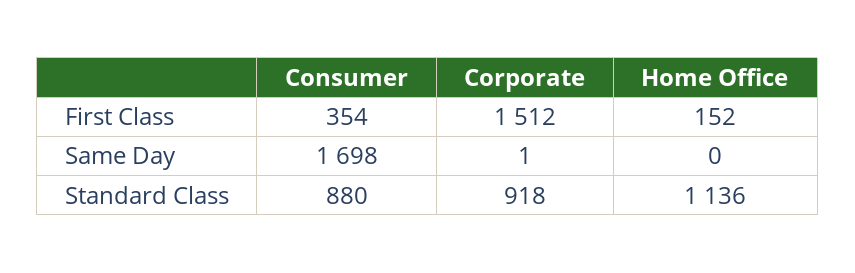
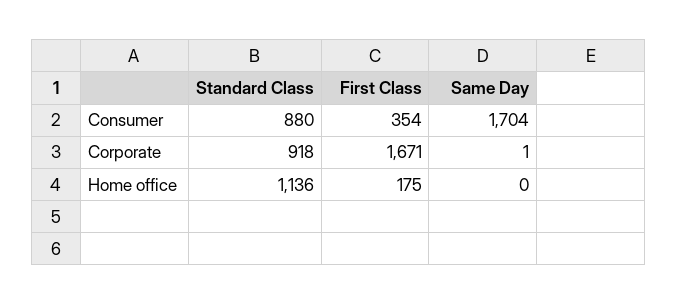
  {
    "Consumer": {
      "First Class": 354,
-     "Same Day": 1698,
+     "Same Day": 1704,
      "Standard Class": 880
    },
    "Corporate": {
-     "First Class": 1512,
+     "First Class": 1671,
      "Same Day": 1,
      "Standard Class": 918
    },
    "Home Office": {
-     "First Class": 152,
+     "First Class": 175,
      "Same Day": 0,
      "Standard Class": 1136
    }
  }

